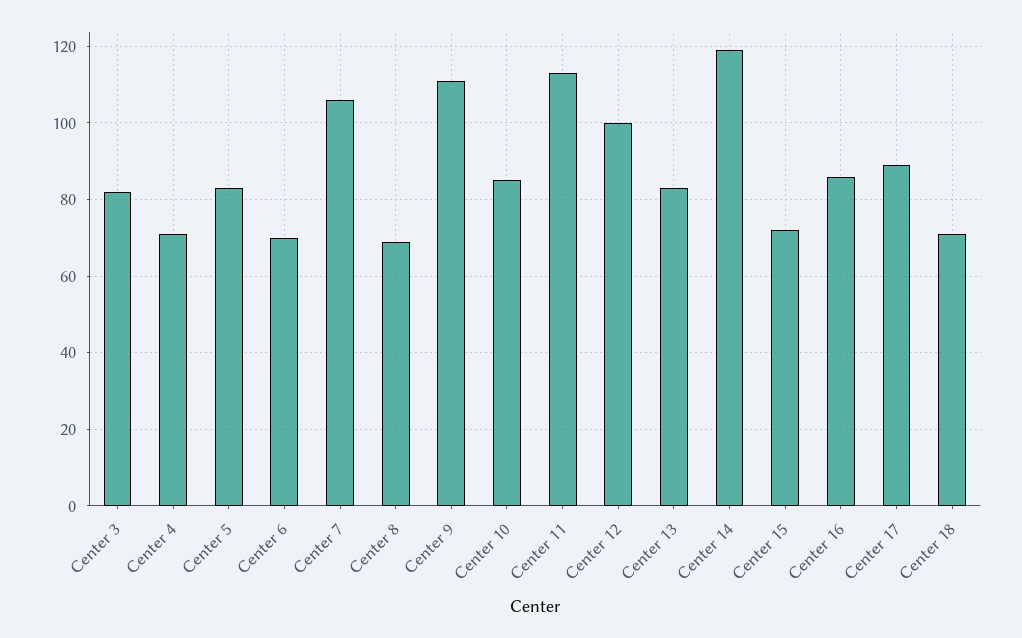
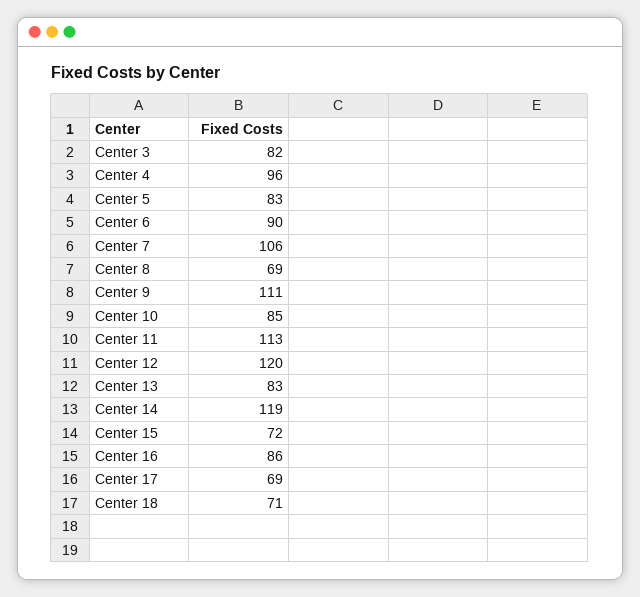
  {
    "Center 3": 82,
-   "Center 4": 70,
+   "Center 4": 96,
    "Center 5": 83,
-   "Center 6": 70,
+   "Center 6": 90,
    "Center 7": 106,
    "Center 8": 69,
    "Center 9": 111,
    "Center 10": 85,
    "Center 11": 113,
-   "Center 12": 100,
+   "Center 12": 120,
    "Center 13": 83,
    "Center 14": 119,
    "Center 15": 72,
    "Center 16": 86,
-   "Center 17": 90,
+   "Center 17": 69,
    "Center 18": 71
  }

